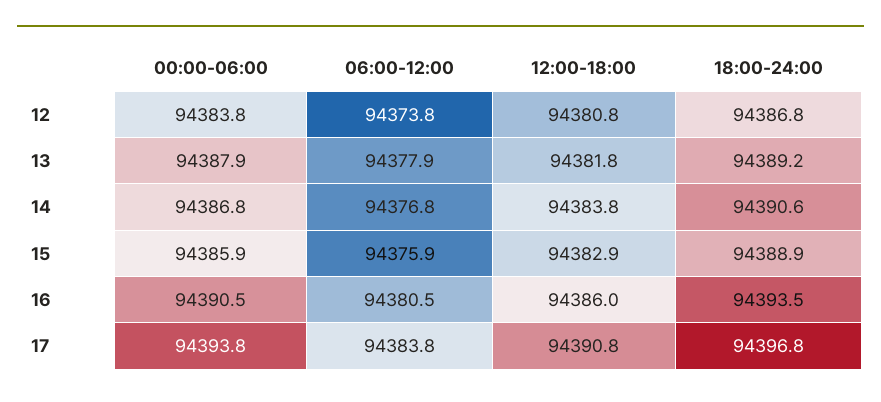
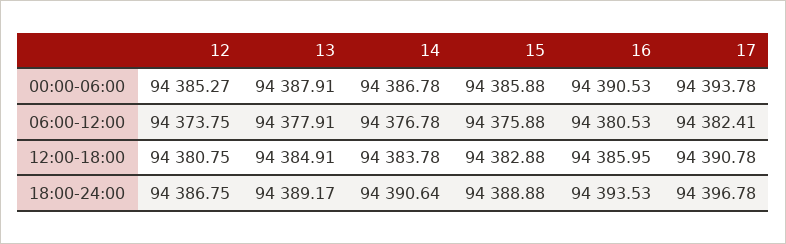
  {
    "00:00-06:00": {
-     "12": 94383.8,
+     "12": 94385.27,
      "13": 94387.91,
      "14": 94386.78,
      "15": 94385.88,
      "16": 94390.53,
      "17": 94393.78
    },
    "06:00-12:00": {
      "12": 94373.75,
      "13": 94377.91,
      "14": 94376.78,
      "15": 94375.88,
      "16": 94380.53,
-     "17": 94383.8
+     "17": 94382.41
    },
    "12:00-18:00": {
      "12": 94380.75,
-     "13": 94381.8,
+     "13": 94384.91,
      "14": 94383.78,
      "15": 94382.88,
      "16": 94385.95,
      "17": 94390.78
    },
    "18:00-24:00": {
      "12": 94386.75,
      "13": 94389.17,
      "14": 94390.64,
      "15": 94388.88,
      "16": 94393.53,
      "17": 94396.78
    }
  }

